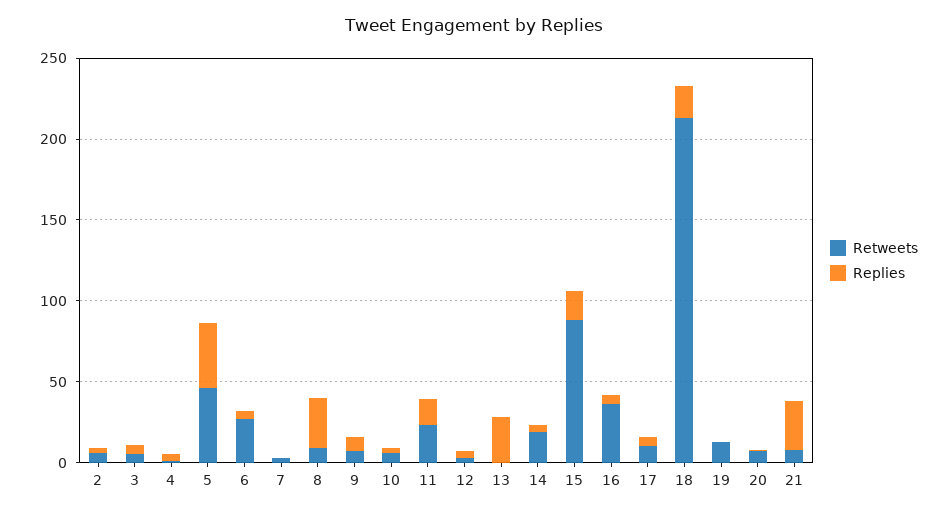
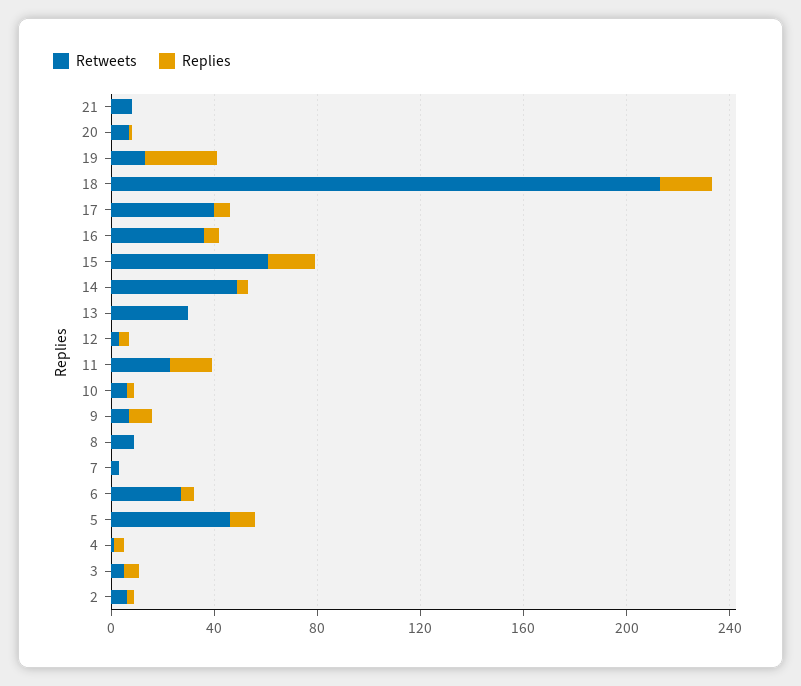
  {
    "Retweets": {
      "2": 10,
      "3": 10,
      "4": 0,
      "5": 50,
      "6": 30,
      "7": 0,
      "8": 10,
      "9": 10,
      "10": 10,
      "11": 20,
      "12": 0,
-     "13": 0,
+     "13": 30,
-     "14": 20,
+     "14": 50,
-     "15": 90,
+     "15": 60,
      "16": 40,
-     "17": 10,
+     "17": 40,
      "18": 210,
      "19": 10,
      "20": 10,
      "21": 10
    },
    "Replies": {
      "2": 0,
      "3": 10,
      "4": 0,
-     "5": 40,
+     "5": 10,
      "6": 10,
      "7": 0,
-     "8": 30,
+     "8": 0,
      "9": 10,
      "10": 0,
      "11": 20,
      "12": 0,
-     "13": 30,
+     "13": 0,
      "14": 0,
      "15": 20,
      "16": 10,
      "17": 10,
      "18": 20,
-     "19": 0,
+     "19": 30,
      "20": 0,
-     "21": 30
+     "21": 0
    }
  }

